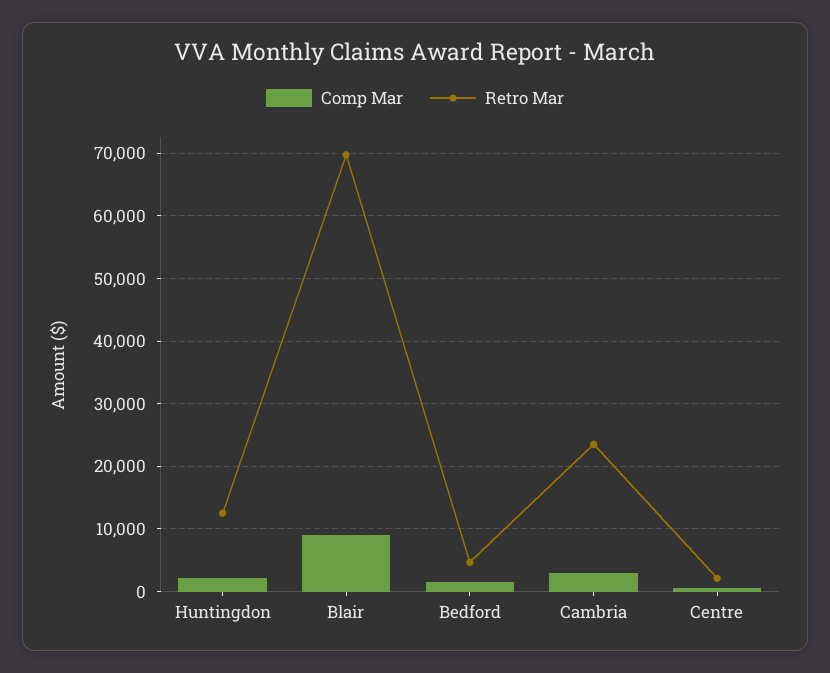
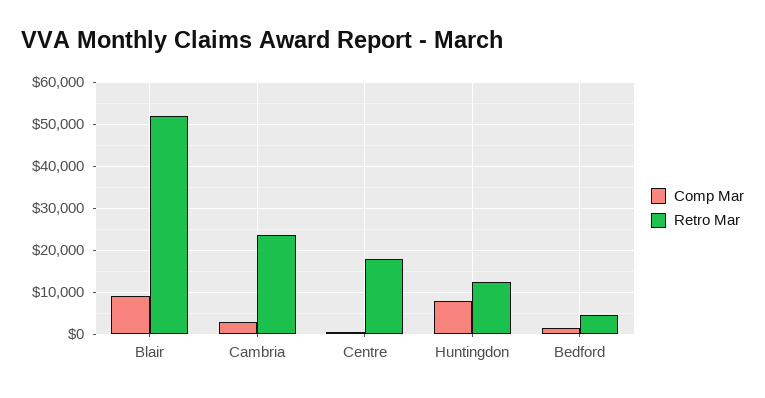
  {
    "Comp Mar": {
-     "Huntingdon": 2000,
+     "Huntingdon": 8000,
      "Blair": 9000,
      "Bedford": 2000,
      "Cambria": 3000,
      "Centre": 1000
    },
    "Retro Mar": {
      "Huntingdon": 13000,
-     "Blair": 70000,
+     "Blair": 52000,
      "Bedford": 5000,
      "Cambria": 23000,
-     "Centre": 2000
+     "Centre": 18000
    }
  }

